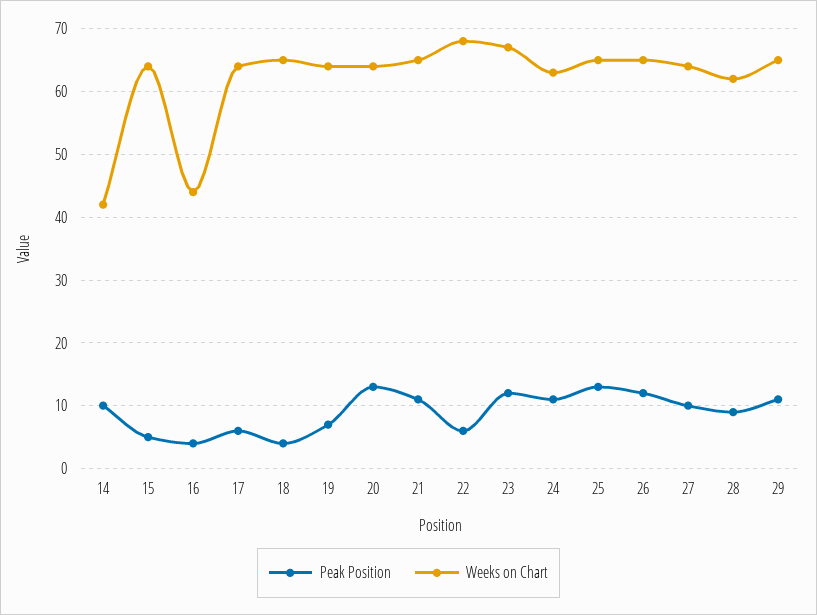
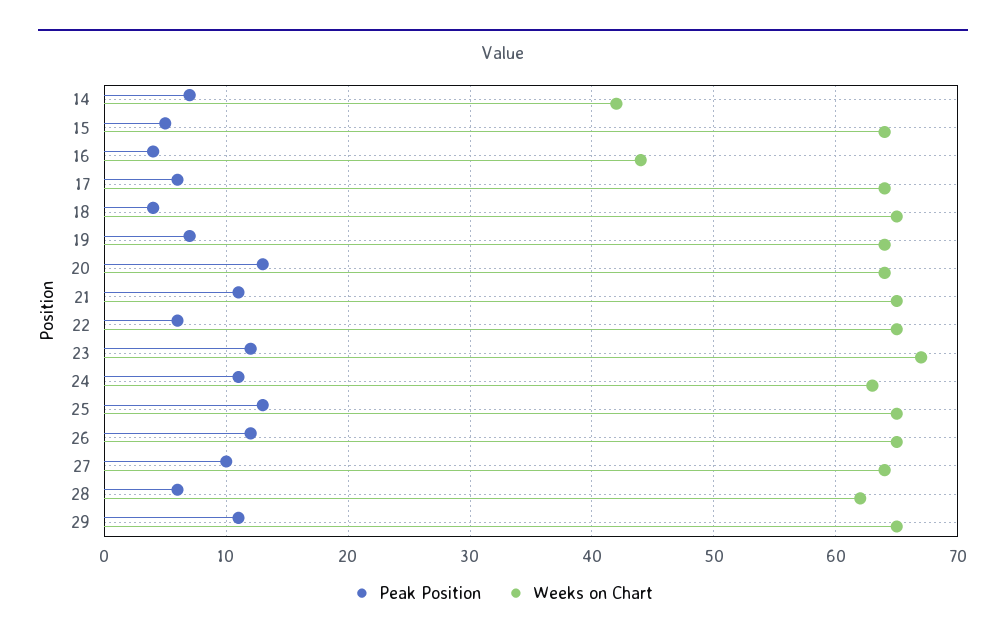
  {
    "Peak Position": {
-     "14": 10,
+     "14": 7,
      "15": 5,
      "16": 4,
      "17": 6,
      "18": 4,
      "19": 7,
      "20": 13,
      "21": 11,
      "22": 6,
      "23": 12,
      "24": 11,
      "25": 13,
      "26": 12,
      "27": 10,
-     "28": 9,
+     "28": 6,
      "29": 11
    },
    "Weeks on Chart": {
      "14": 42,
      "15": 64,
      "16": 44,
      "17": 64,
      "18": 65,
      "19": 64,
      "20": 64,
      "21": 65,
-     "22": 68,
+     "22": 65,
      "23": 67,
      "24": 63,
      "25": 65,
      "26": 65,
      "27": 64,
      "28": 62,
      "29": 65
    }
  }

